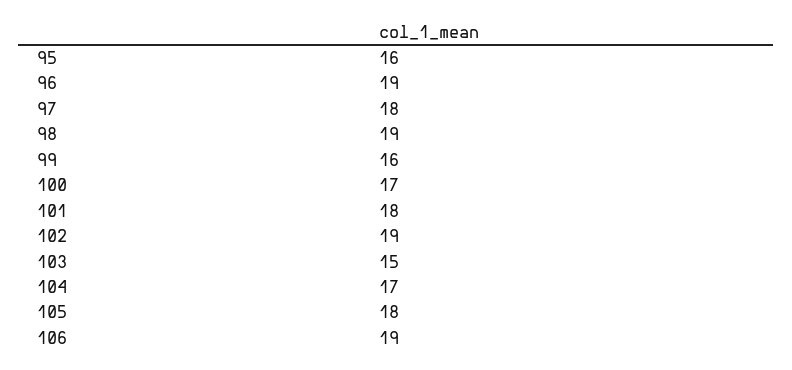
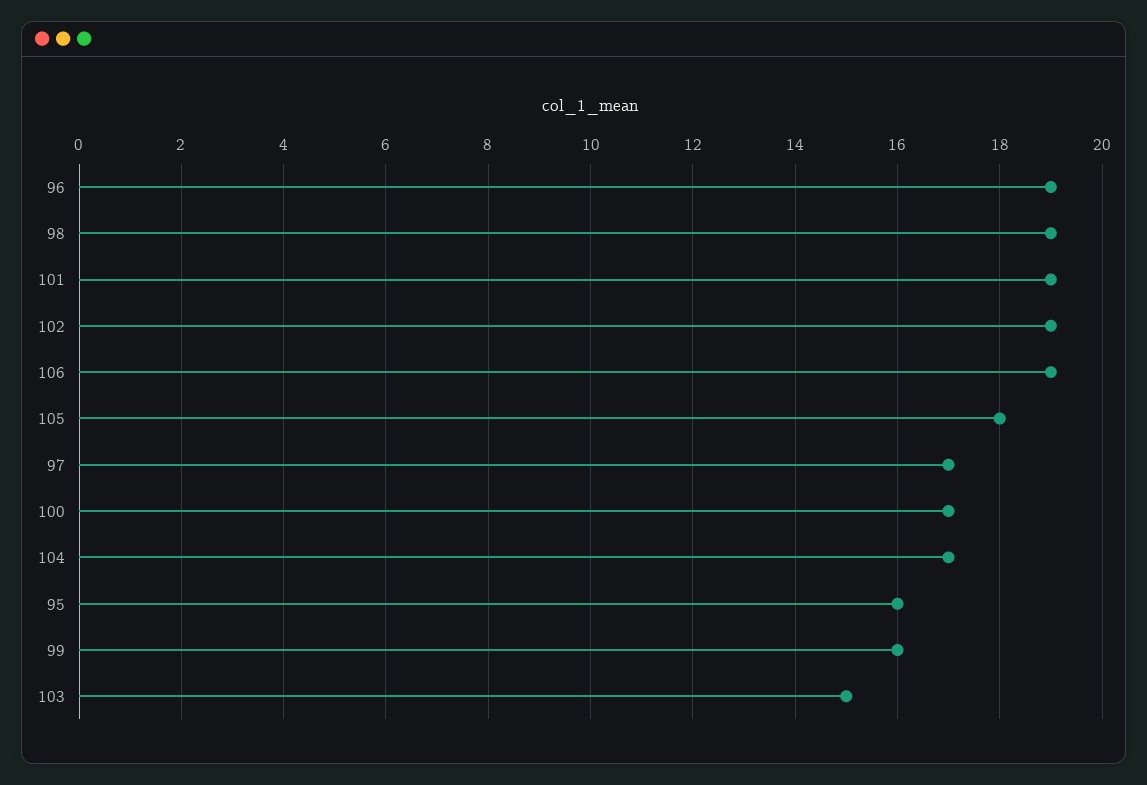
  {
    "95": 16,
    "96": 19,
-   "97": 18,
+   "97": 17,
    "98": 19,
    "99": 16,
    "100": 17,
-   "101": 18,
+   "101": 19,
    "102": 19,
    "103": 15,
    "104": 17,
    "105": 18,
    "106": 19
  }

